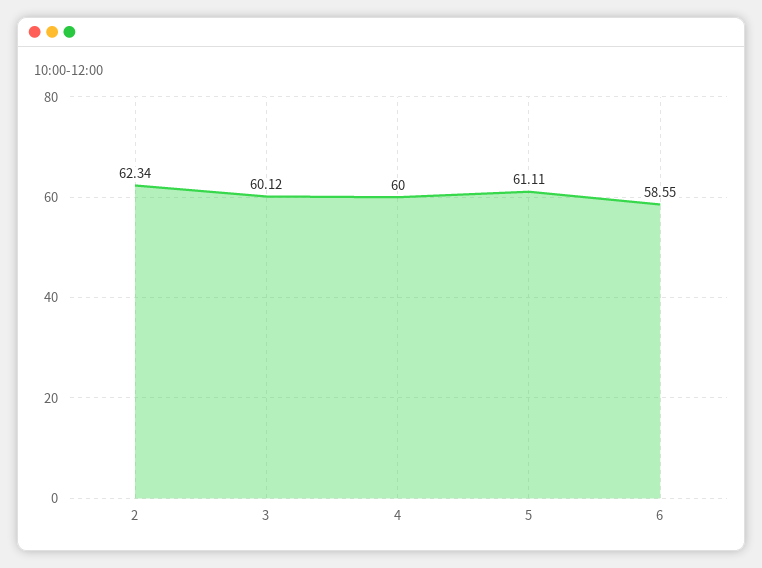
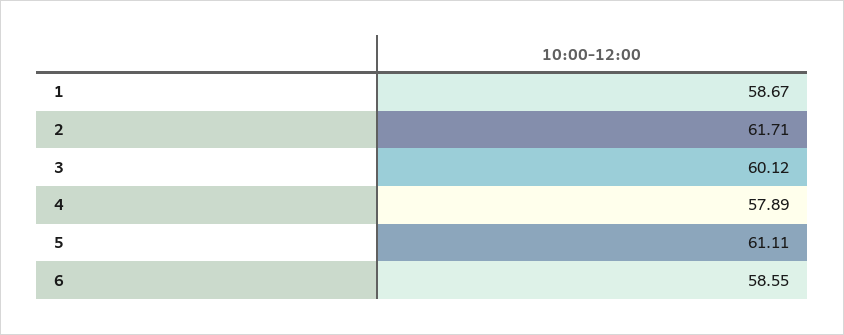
  {
-   "2": 62.34,
+   "2": 61.71,
    "3": 60.12,
-   "4": 60,
+   "4": 57.89,
    "5": 61.11,
-   "6": 58.55
+   "6": 58.55,
+   "1": 58.67
  }

